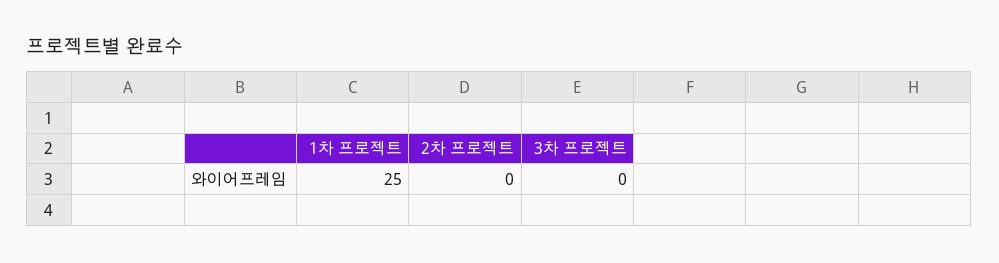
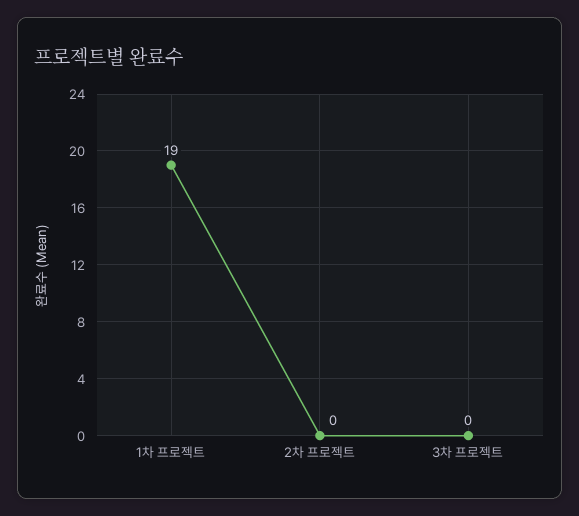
  {
-   "1차 프로젝트": 25,
+   "1차 프로젝트": 19,
    "2차 프로젝트": 0,
    "3차 프로젝트": 0
  }

